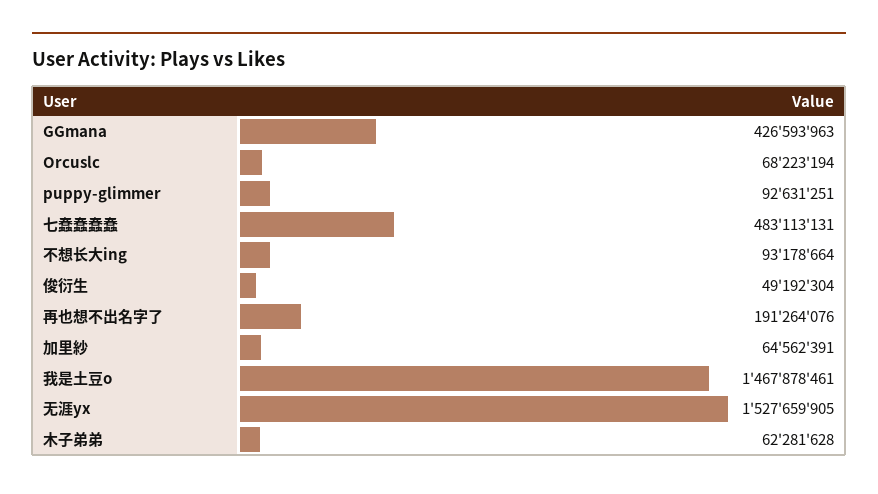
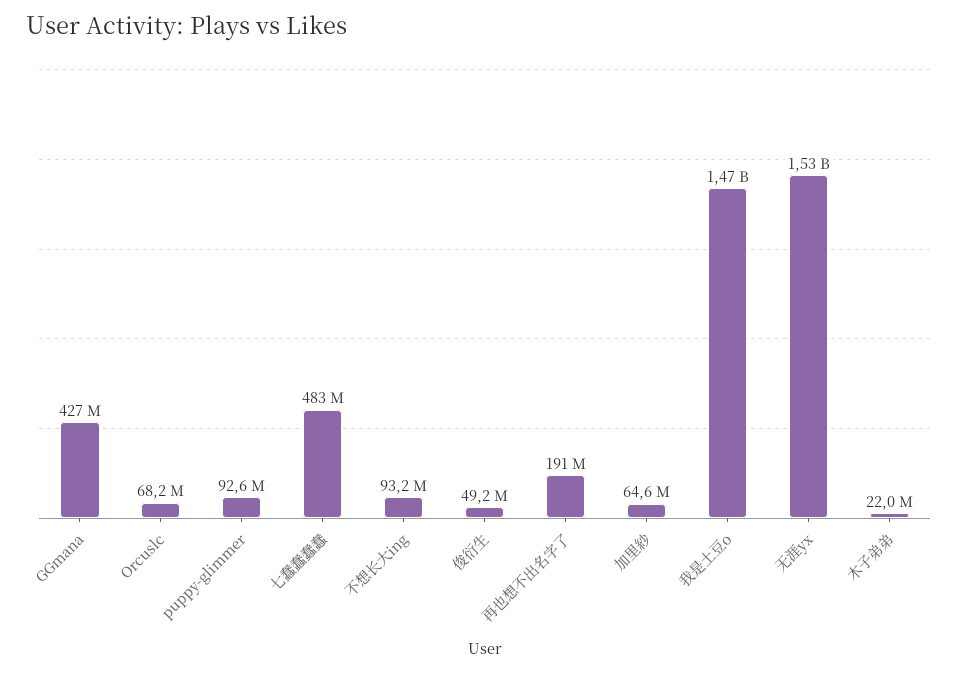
  {
    "GGmana": 426593963,
    "Orcuslc": 68223194,
    "puppy-glimmer": 92631251,
    "七蠢蠢蠢蠢": 483113131,
    "不想长大ing": 93178664,
    "俊衍生": 49192304,
    "再也想不出名字了": 191264076,
    "加里紗": 64562391,
    "我是土豆o": 1467878461,
    "无涯yx": 1527659905,
-   "木子弟弟": 62281628
+   "木子弟弟": 22000000
  }

